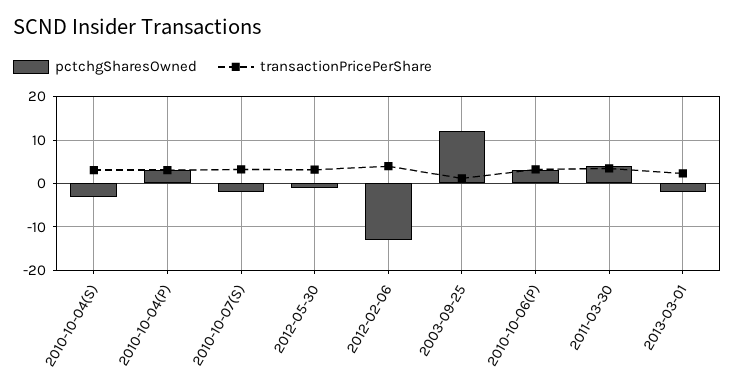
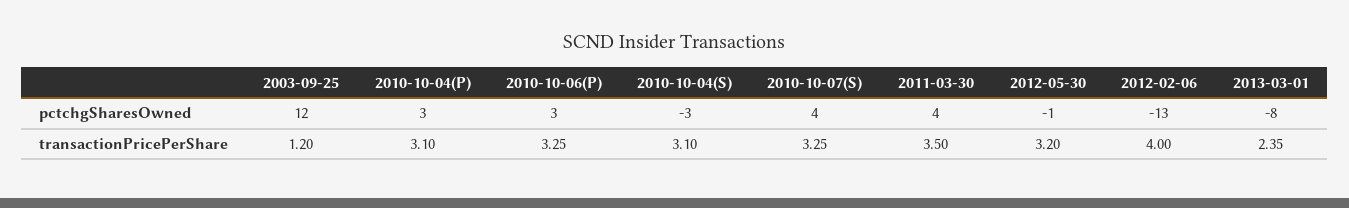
  {
    "pctchgSharesOwned": {
      "2010-10-04(S)": -3,
      "2010-10-04(P)": 3,
-     "2010-10-07(S)": -2,
+     "2010-10-07(S)": 4,
      "2012-05-30": -1,
      "2012-02-06": -13,
      "2003-09-25": 12,
      "2010-10-06(P)": 3,
      "2011-03-30": 4,
-     "2013-03-01": -2
+     "2013-03-01": -8
    },
    "transactionPricePerShare": {
      "2010-10-04(S)": 3.1,
      "2010-10-04(P)": 3.1,
      "2010-10-07(S)": 3.25,
      "2012-05-30": 3.2,
      "2012-02-06": 4,
      "2003-09-25": 1.2,
      "2010-10-06(P)": 3.25,
      "2011-03-30": 3.5,
      "2013-03-01": 2.35
    }
  }

